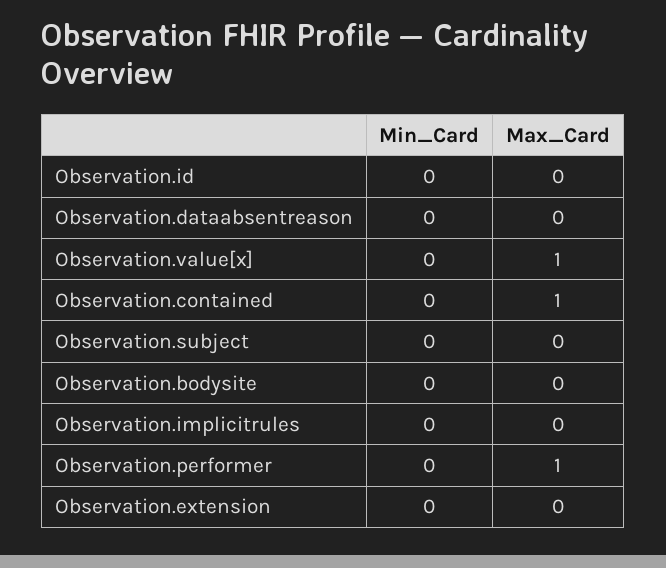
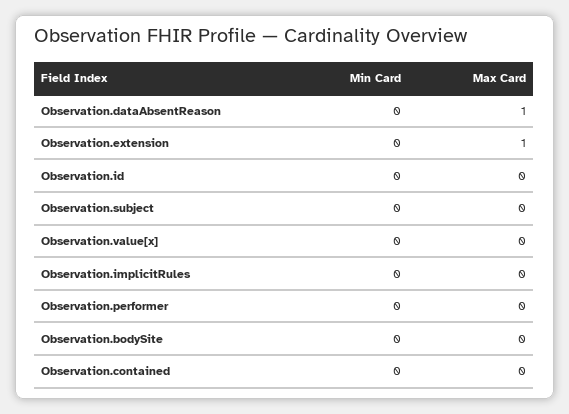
  {
    "Min_Card": {
      "Observation.id": 0,
      "Observation.dataabsentreason": 0,
      "Observation.value[x]": 0,
      "Observation.contained": 0,
      "Observation.subject": 0,
      "Observation.bodysite": 0,
      "Observation.implicitrules": 0,
      "Observation.performer": 0,
      "Observation.extension": 0
    },
    "Max_Card": {
      "Observation.id": 0,
-     "Observation.dataabsentreason": 0,
+     "Observation.dataabsentreason": 1,
-     "Observation.value[x]": 1,
+     "Observation.value[x]": 0,
-     "Observation.contained": 1,
+     "Observation.contained": 0,
      "Observation.subject": 0,
      "Observation.bodysite": 0,
      "Observation.implicitrules": 0,
-     "Observation.performer": 1,
+     "Observation.performer": 0,
-     "Observation.extension": 0
+     "Observation.extension": 1
    }
  }

